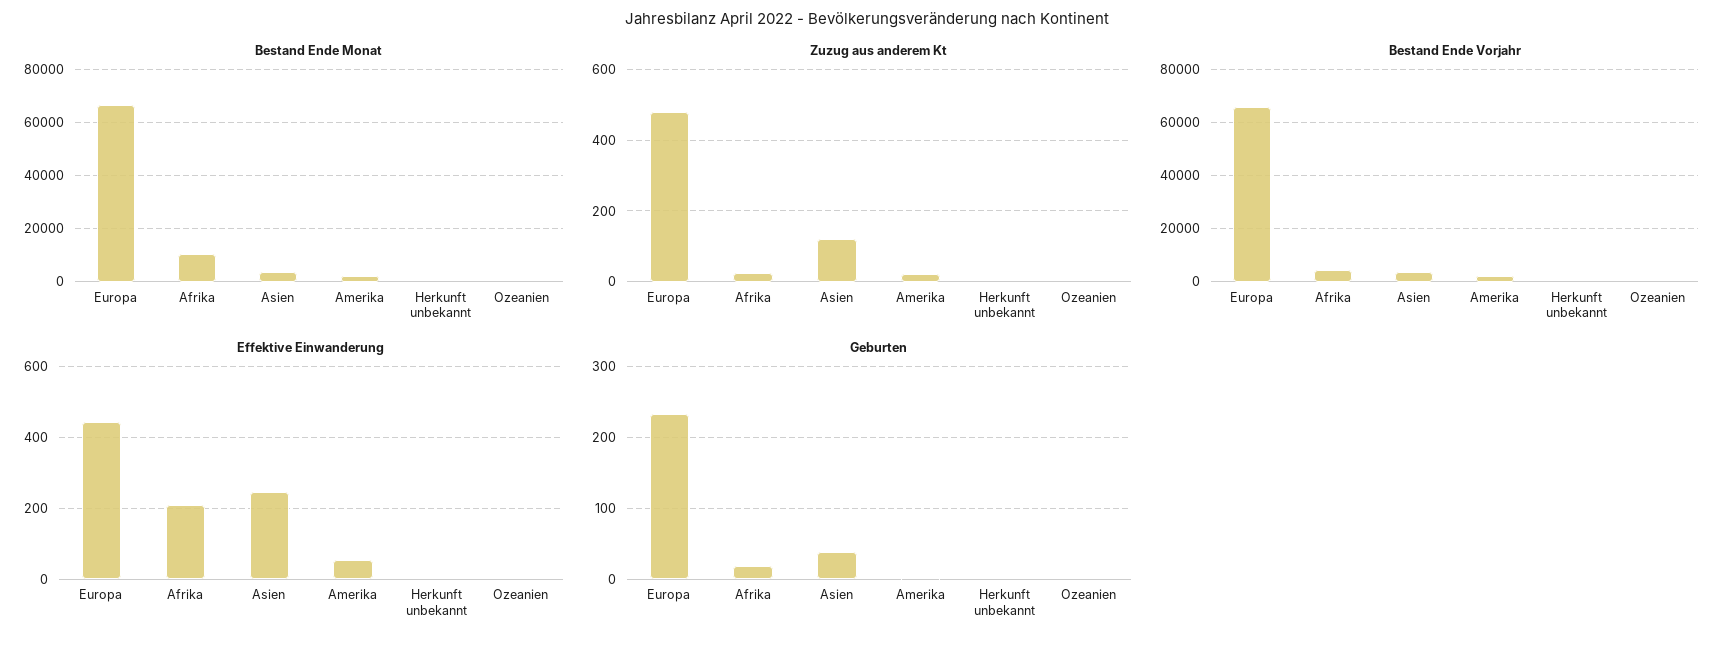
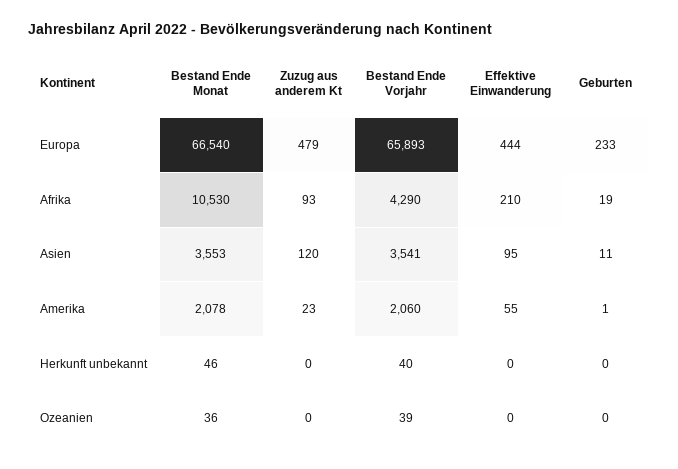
  {
    "Bestand Ende Monat": {
      "Europa": 66540,
      "Afrika": 10530,
      "Asien": 3553,
      "Amerika": 2078,
      "Herkunft unbekannt": 46,
      "Ozeanien": 36
    },
    "Zuzug aus anderem Kt": {
      "Europa": 479,
-     "Afrika": 20,
+     "Afrika": 93,
      "Asien": 120,
      "Amerika": 23,
      "Herkunft unbekannt": 0,
      "Ozeanien": 0
    },
    "Bestand Ende Vorjahr": {
      "Europa": 65893,
      "Afrika": 4290,
      "Asien": 3541,
      "Amerika": 2060,
      "Herkunft unbekannt": 40,
      "Ozeanien": 39
    },
    "Effektive Einwanderung": {
      "Europa": 444,
      "Afrika": 210,
-     "Asien": 240,
+     "Asien": 95,
      "Amerika": 55,
      "Herkunft unbekannt": 0,
      "Ozeanien": 0
    },
    "Geburten": {
      "Europa": 233,
      "Afrika": 19,
-     "Asien": 40,
+     "Asien": 11,
      "Amerika": 1,
      "Herkunft unbekannt": 0,
      "Ozeanien": 0
    }
  }

